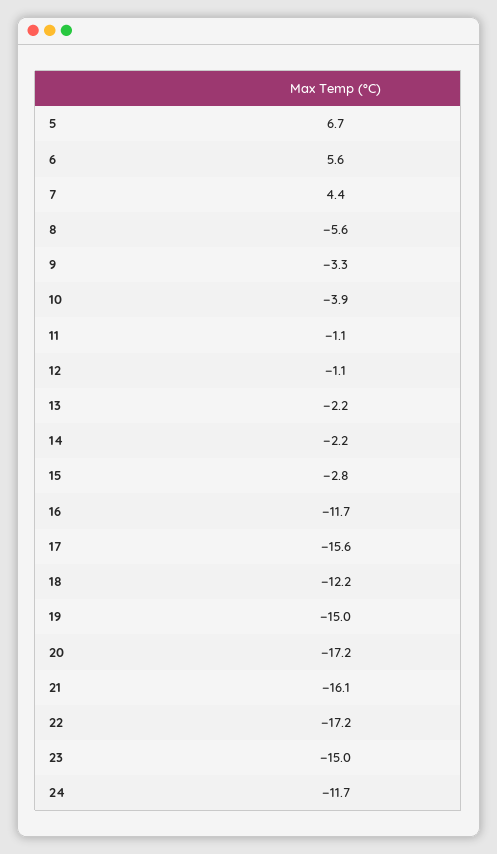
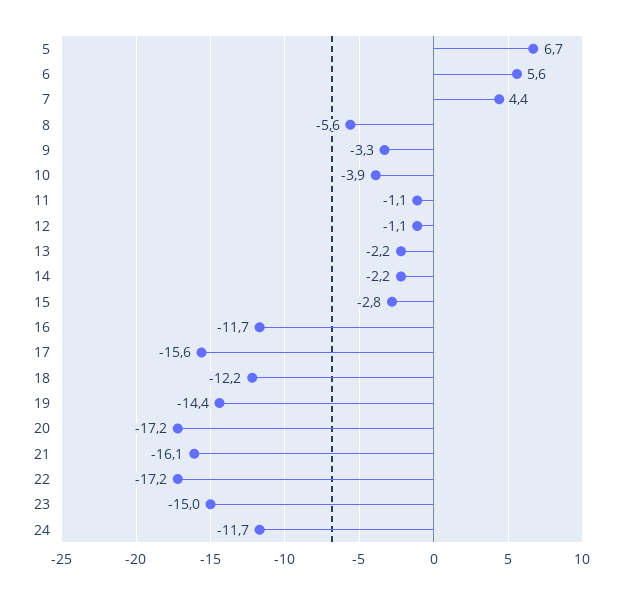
  {
    "5": 6.7,
    "6": 5.6,
    "7": 4.4,
    "8": -5.6,
    "9": -3.3,
    "10": -3.9,
    "11": -1.1,
    "12": -1.1,
    "13": -2.2,
    "14": -2.2,
    "15": -2.8,
    "16": -11.7,
    "17": -15.6,
    "18": -12.2,
-   "19": -15,
+   "19": -14.4,
    "20": -17.2,
    "21": -16.1,
    "22": -17.2,
    "23": -15,
    "24": -11.7
  }

